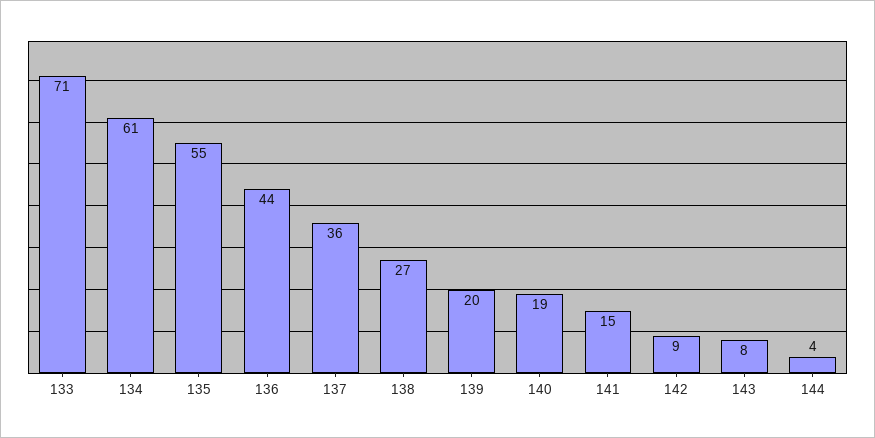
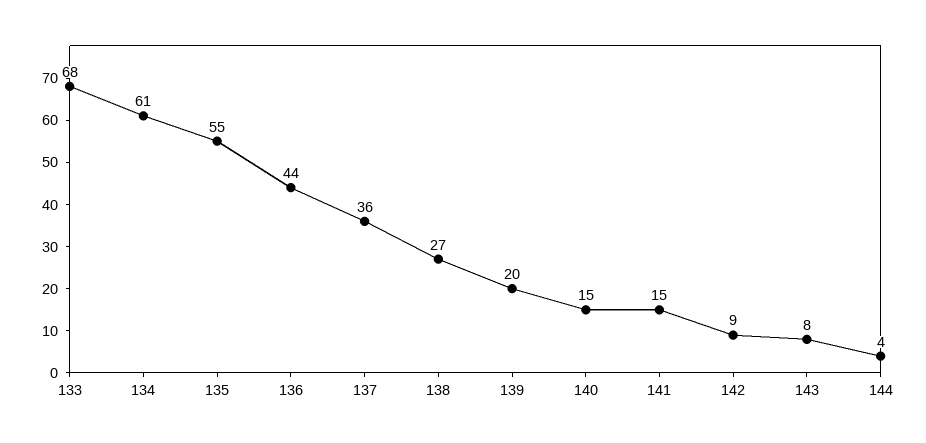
  {
-   "133": 71,
+   "133": 68,
    "134": 61,
    "135": 55,
    "136": 44,
    "137": 36,
    "138": 27,
    "139": 20,
-   "140": 19,
+   "140": 15,
    "141": 15,
    "142": 9,
    "143": 8,
    "144": 4
  }

